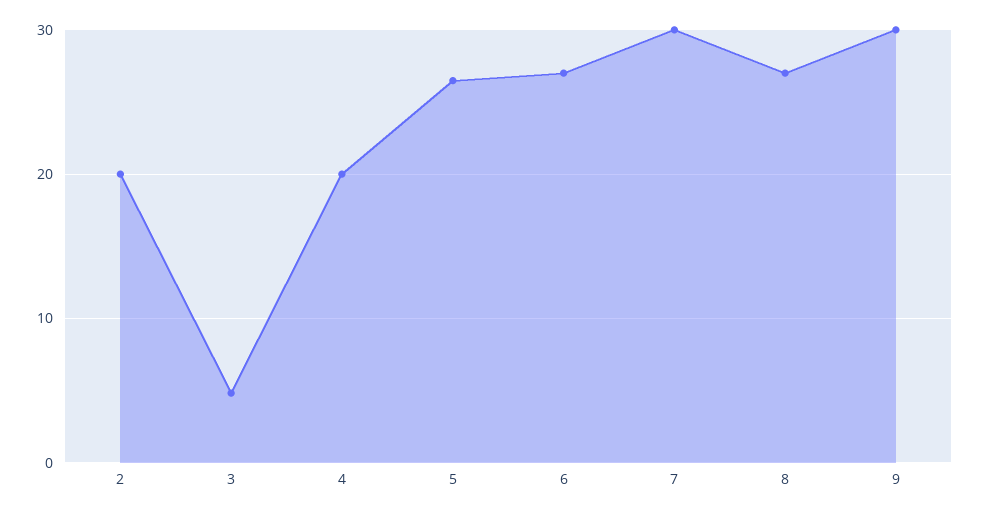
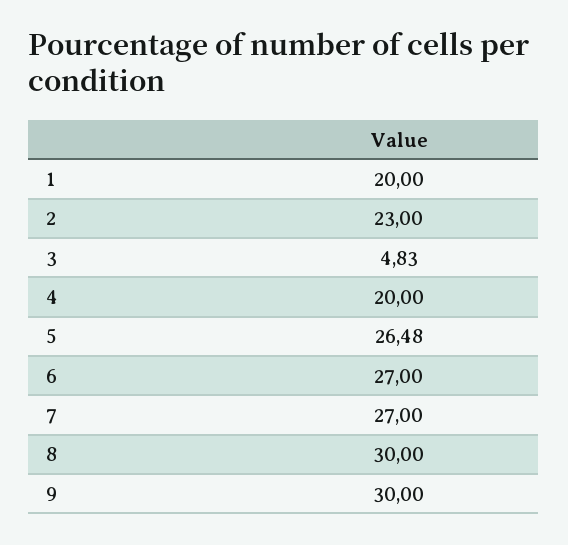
  {
-   "2": 20,
+   "2": 23,
    "3": 4.83,
    "4": 20,
    "5": 26.48,
    "6": 27,
-   "7": 30,
+   "7": 27,
-   "8": 27,
+   "8": 30,
-   "9": 30
+   "9": 30,
+   "1": 20
  }

